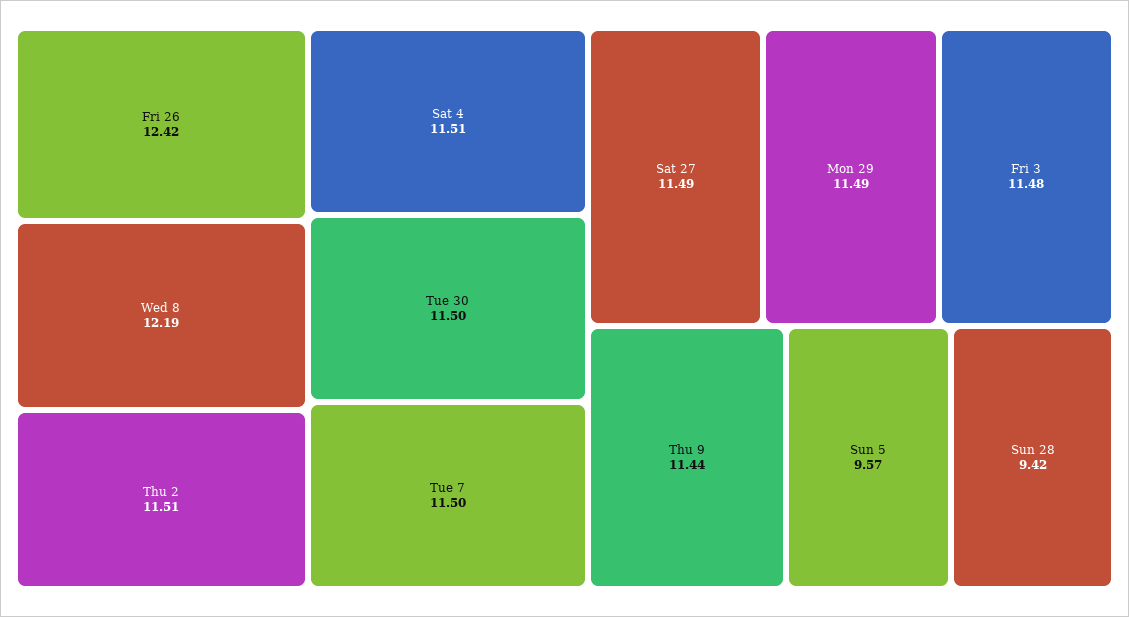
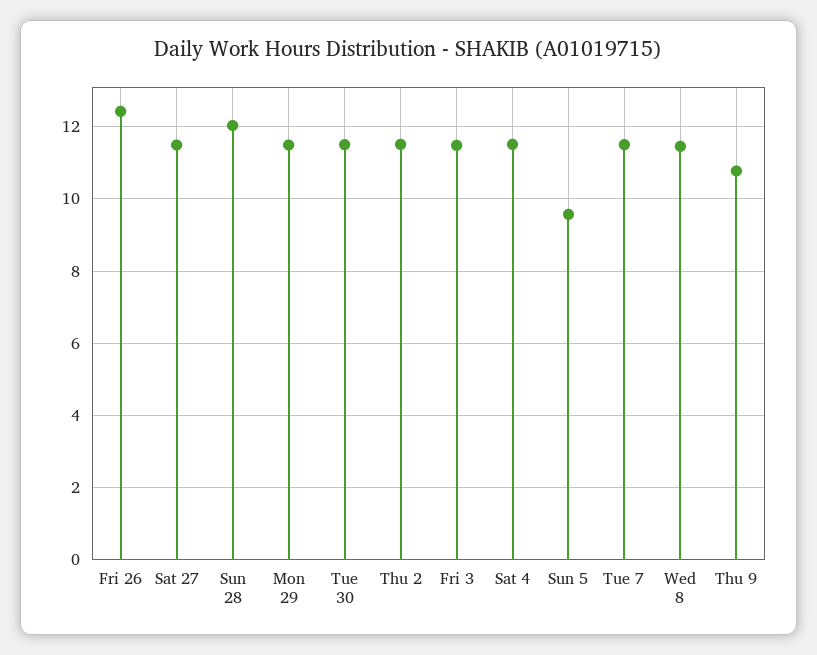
  {
    "Fri 26": 12.42,
-   "Wed 8": 12.19,
+   "Wed 8": 11.4,
    "Thu 2": 11.51,
    "Sat 4": 11.51,
    "Tue 30": 11.5,
    "Tue 7": 11.5,
    "Sat 27": 11.49,
    "Mon 29": 11.49,
    "Fri 3": 11.48,
-   "Thu 9": 11.44,
+   "Thu 9": 10.8,
    "Sun 5": 9.57,
-   "Sun 28": 9.42
+   "Sun 28": 12
  }

